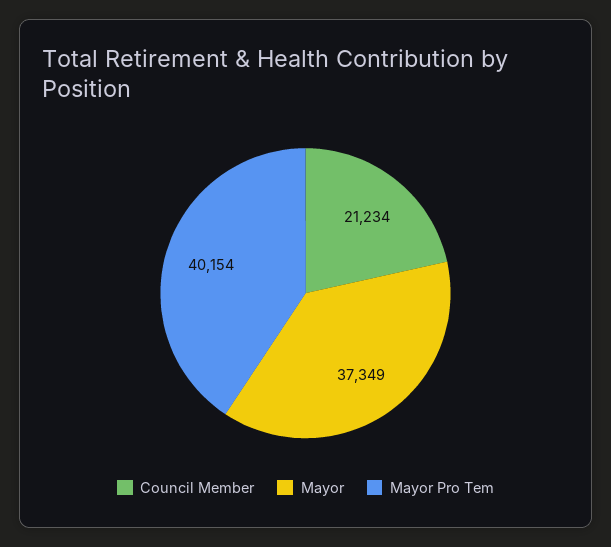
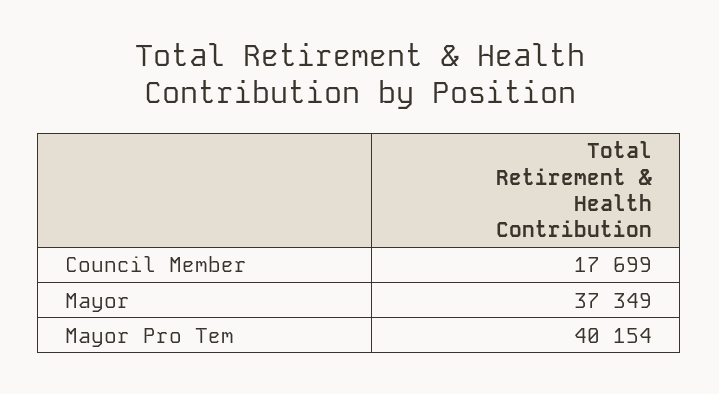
  {
-   "Council Member": 21234,
+   "Council Member": 17699,
    "Mayor": 37349,
    "Mayor Pro Tem": 40154
  }

